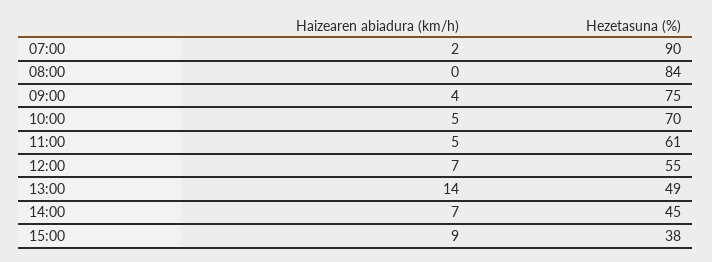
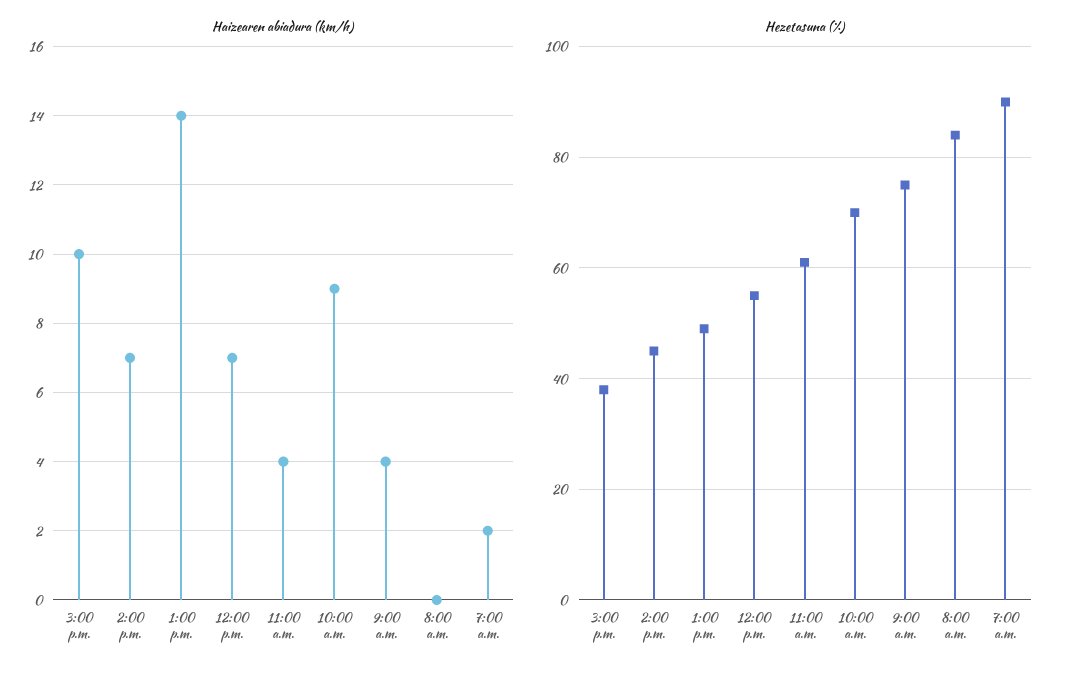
  {
    "Haizearen abiadura (km/h)": {
      "07:00": 2,
      "08:00": 0,
      "09:00": 4,
-     "10:00": 5,
+     "10:00": 9,
-     "11:00": 5,
+     "11:00": 4,
      "12:00": 7,
      "13:00": 14,
      "14:00": 7,
-     "15:00": 9
+     "15:00": 10
    },
    "Hezetasuna (%)": {
      "07:00": 90,
      "08:00": 84,
      "09:00": 75,
      "10:00": 70,
      "11:00": 61,
      "12:00": 55,
      "13:00": 49,
      "14:00": 45,
      "15:00": 38
    }
  }

